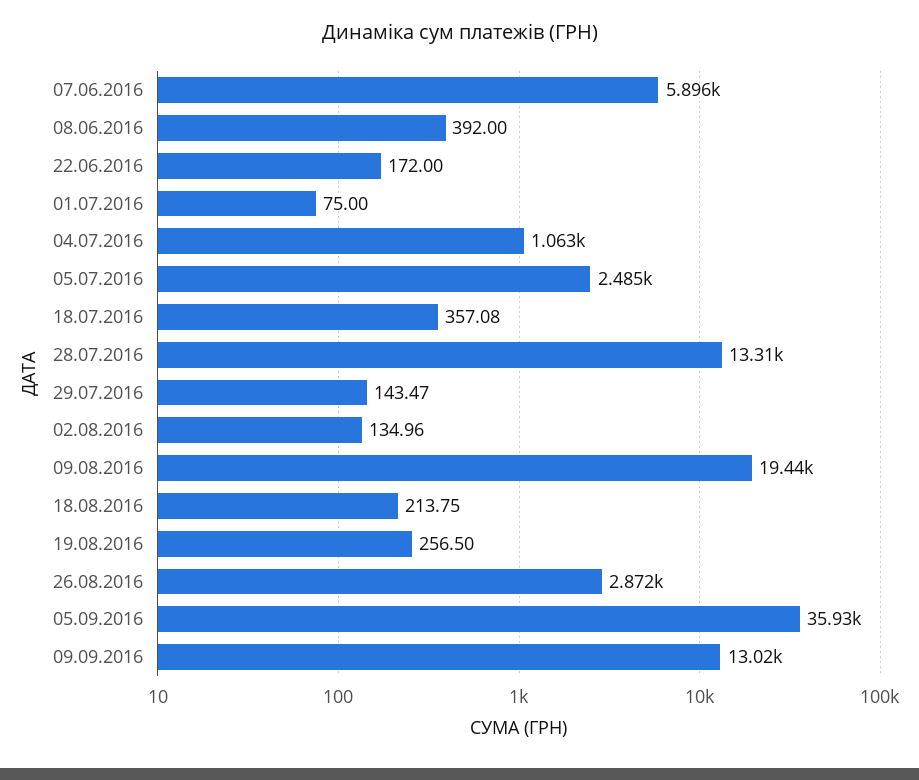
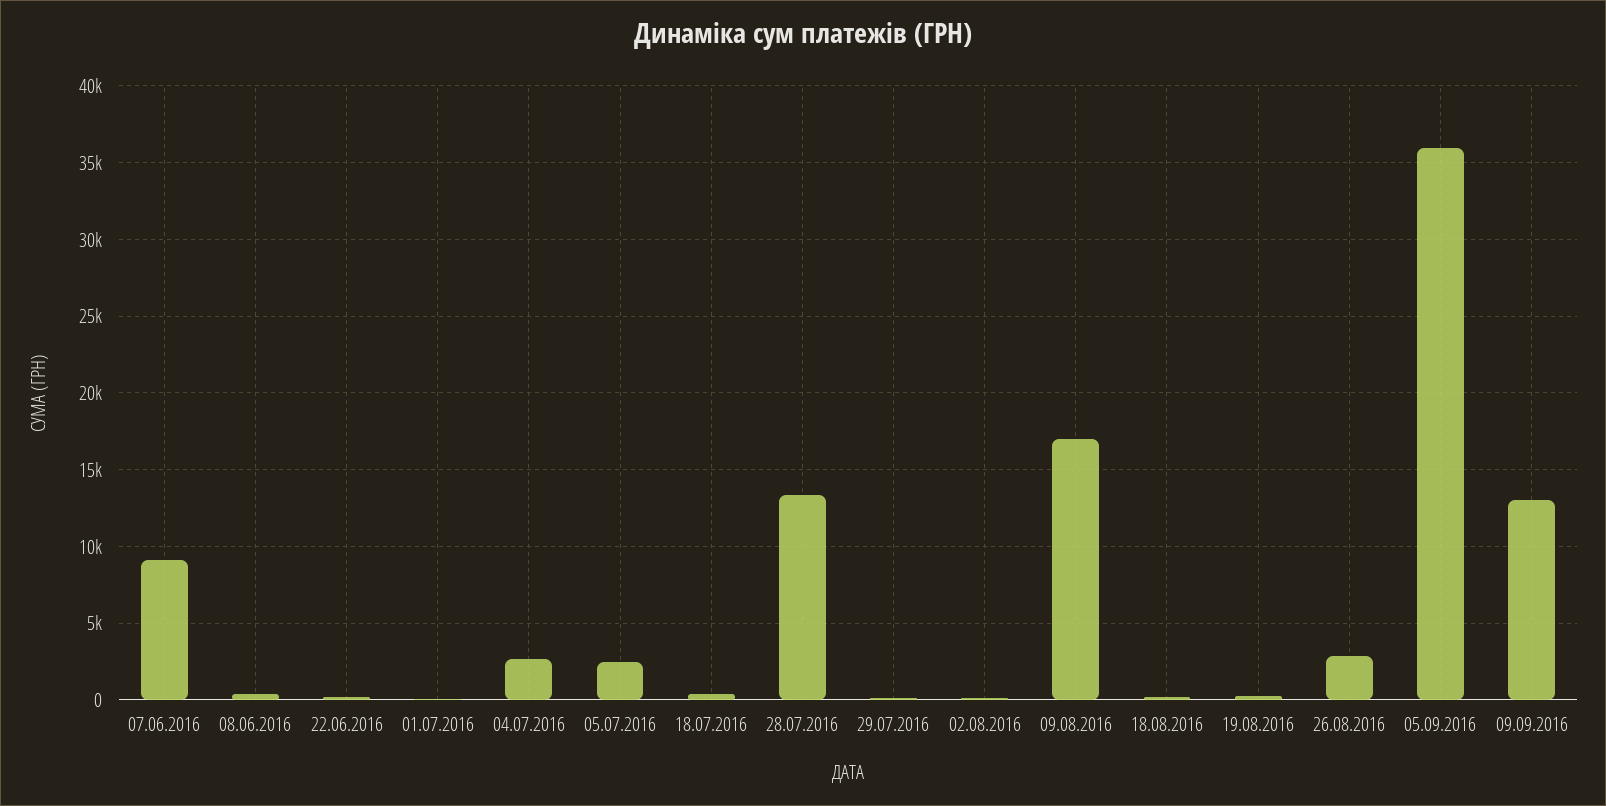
  {
-   "07.06.2016": 5896,
+   "07.06.2016": 9000,
    "08.06.2016": 392,
    "22.06.2016": 172,
    "01.07.2016": 75,
-   "04.07.2016": 1063,
+   "04.07.2016": 2500,
    "05.07.2016": 2485,
    "18.07.2016": 357.08,
    "28.07.2016": 13310,
    "29.07.2016": 143.47,
    "02.08.2016": 134.96,
-   "09.08.2016": 19440,
+   "09.08.2016": 17000,
    "18.08.2016": 213.75,
    "19.08.2016": 256.5,
    "26.08.2016": 2872,
    "05.09.2016": 35930,
    "09.09.2016": 13020
  }

